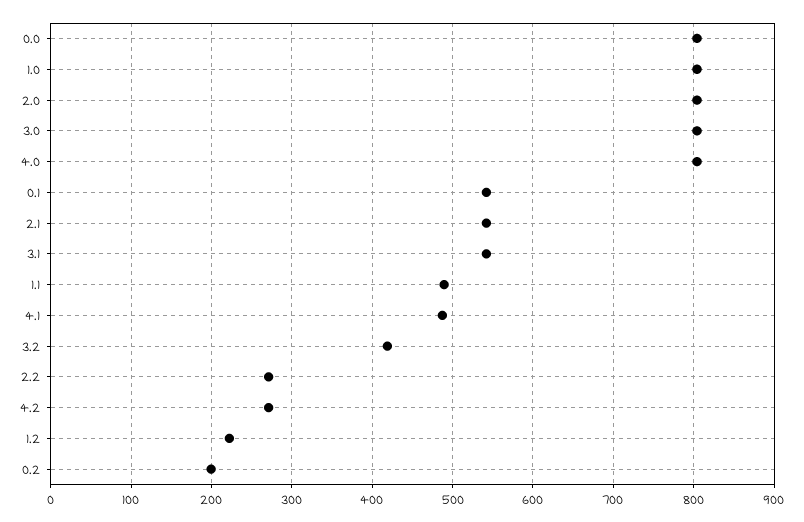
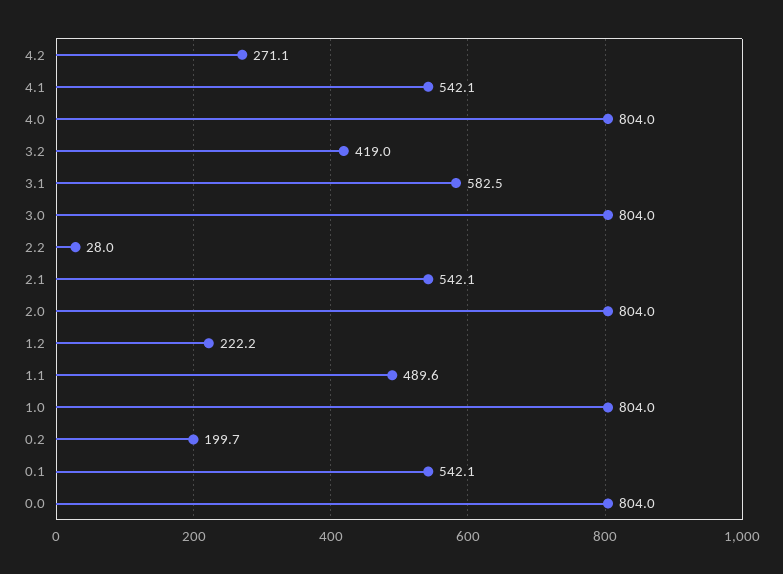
  {
    "0.0": 804,
    "1.0": 804,
    "2.0": 804,
    "3.0": 804,
    "4.0": 804,
    "0.1": 542.1,
    "2.1": 542.1,
-   "3.1": 540,
+   "3.1": 582.5,
    "1.1": 489.6,
-   "4.1": 490,
+   "4.1": 542.1,
    "3.2": 419,
-   "2.2": 270,
+   "2.2": 28,
    "4.2": 271.1,
    "1.2": 222.2,
    "0.2": 199.7
  }

